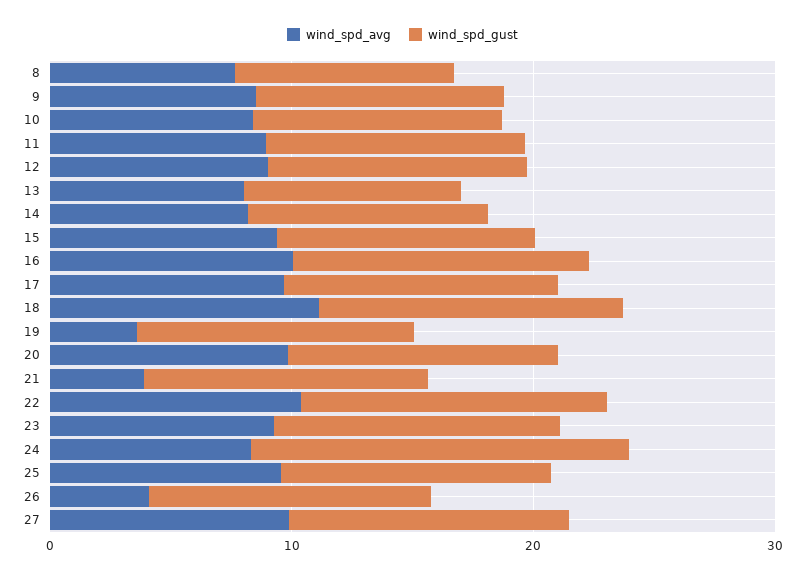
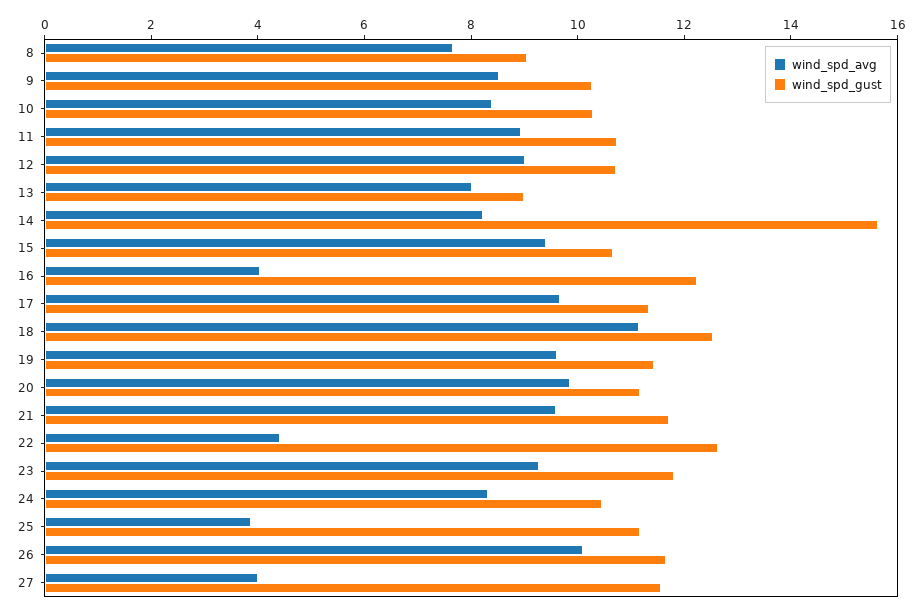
  {
    "wind_spd_avg": {
      "8": 7.5,
      "9": 8.5,
      "10": 8.5,
      "11": 9,
      "12": 9,
      "13": 8,
      "14": 8,
      "15": 9.5,
-     "16": 10,
+     "16": 4,
      "17": 9.5,
      "18": 11,
-     "19": 4,
+     "19": 9.5,
      "20": 10,
-     "21": 4,
+     "21": 9.5,
-     "22": 10,
+     "22": 4.5,
      "23": 9.5,
      "24": 8.5,
-     "25": 10,
+     "25": 4,
-     "26": 4,
+     "26": 10,
-     "27": 10
+     "27": 4
    },
    "wind_spd_gust": {
      "8": 9,
      "9": 10.5,
      "10": 10.5,
      "11": 10.5,
      "12": 10.5,
      "13": 9,
-     "14": 10,
+     "14": 15.5,
      "15": 10.5,
      "16": 12,
      "17": 11.5,
      "18": 12.5,
      "19": 11.5,
      "20": 11,
      "21": 11.5,
      "22": 12.5,
      "23": 12,
-     "24": 16,
+     "24": 10.5,
      "25": 11,
      "26": 11.5,
      "27": 11.5
    }
  }

